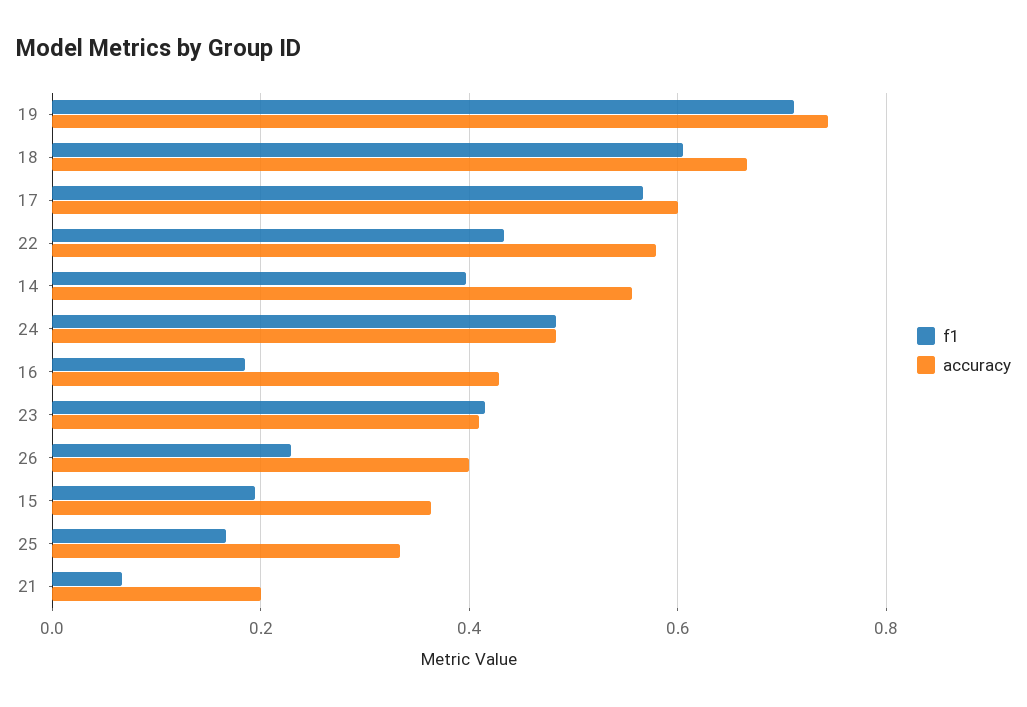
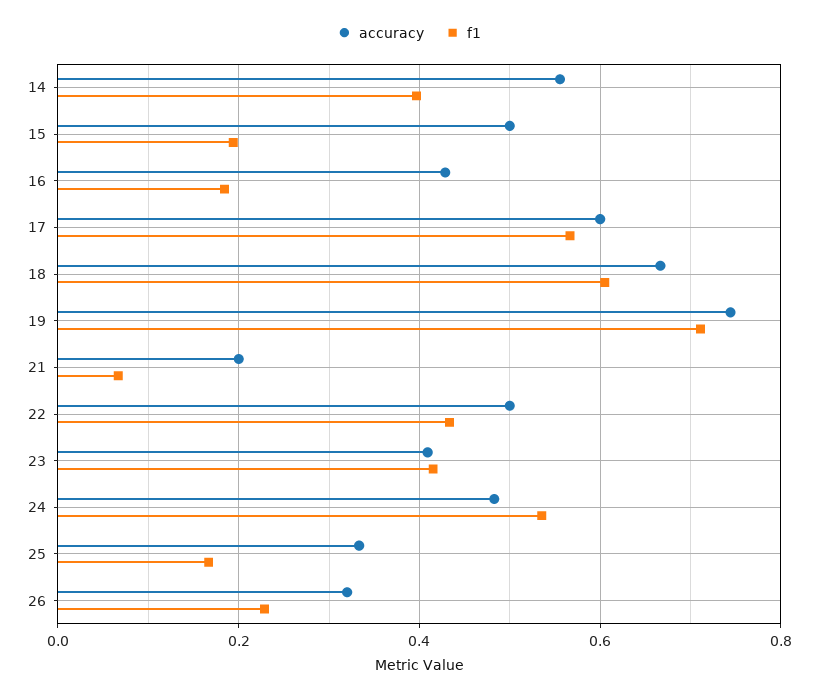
  {
    "f1": {
      "19": 0.72,
      "18": 0.6,
      "17": 0.56,
      "22": 0.44,
      "14": 0.4,
-     "24": 0.48,
+     "24": 0.54,
      "16": 0.18,
      "23": 0.42,
      "26": 0.22,
      "15": 0.2,
      "25": 0.16,
      "21": 0.06
    },
    "accuracy": {
      "19": 0.74,
      "18": 0.66,
      "17": 0.6,
-     "22": 0.58,
+     "22": 0.5,
      "14": 0.56,
      "24": 0.48,
      "16": 0.42,
      "23": 0.4,
-     "26": 0.4,
+     "26": 0.32,
-     "15": 0.36,
+     "15": 0.5,
      "25": 0.34,
      "21": 0.2
    }
  }

